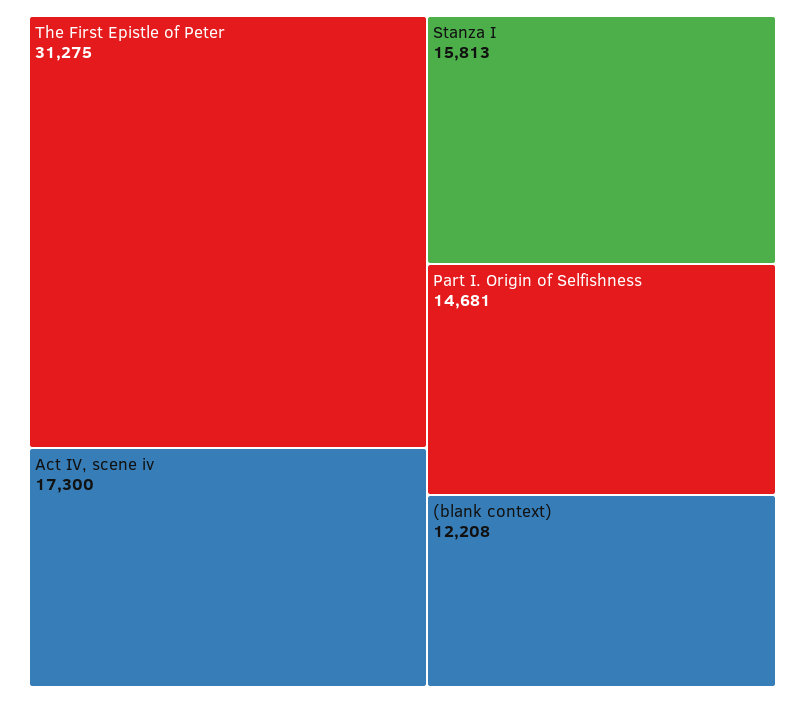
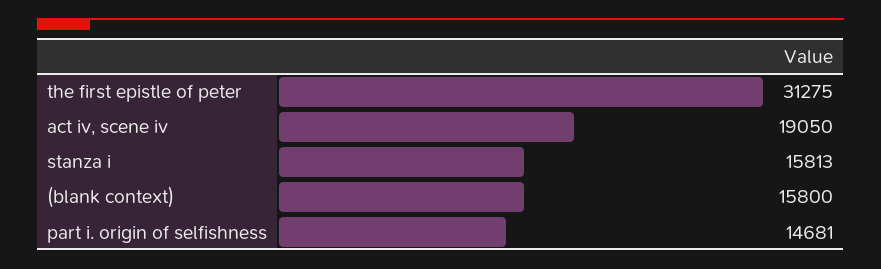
  {
    "The First Epistle of Peter": 31275,
-   "Act IV, scene iv": 17300,
+   "Act IV, scene iv": 19050,
    "Stanza I": 15813,
    "Part I. Origin of Selfishness": 14681,
-   "(blank context)": 12208
+   "(blank context)": 15800
  }

